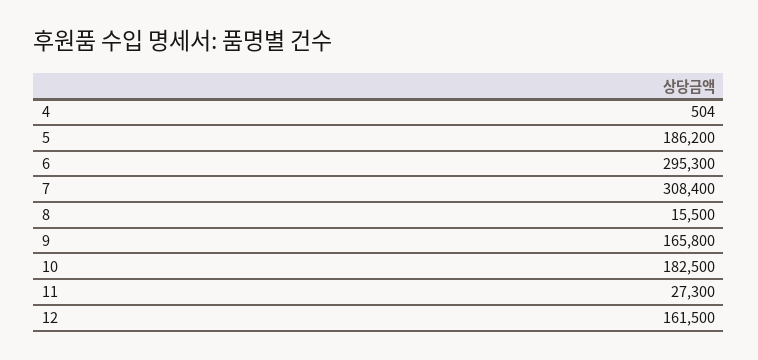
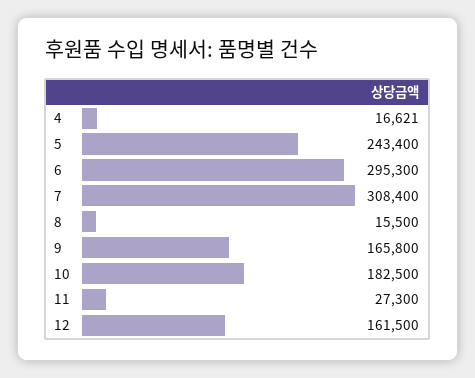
  {
-   "4": 504,
+   "4": 16621,
-   "5": 186200,
+   "5": 243400,
    "6": 295300,
    "7": 308400,
    "8": 15500,
    "9": 165800,
    "10": 182500,
    "11": 27300,
    "12": 161500
  }

